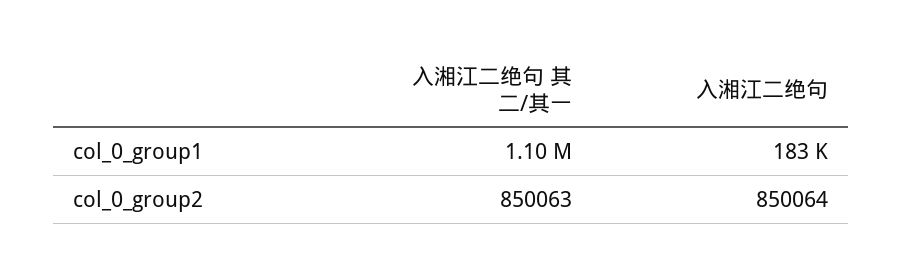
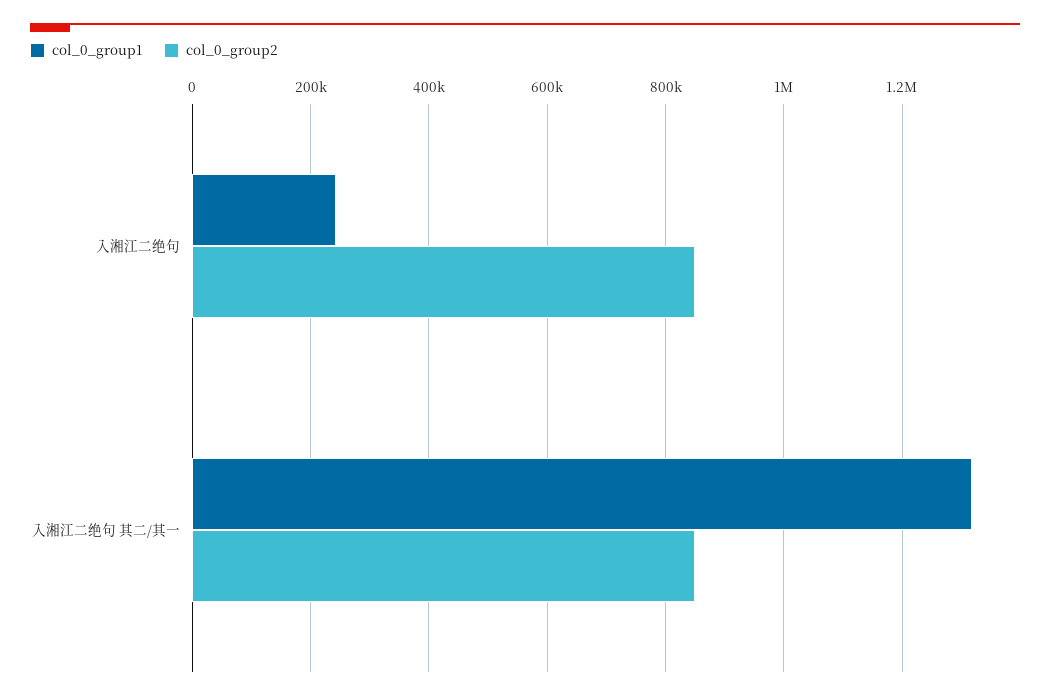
  {
    "col_0_group1": {
-     "入湘江二绝句 其二/其一": 1100000,
+     "入湘江二绝句 其二/其一": 1320000,
-     "入湘江二绝句": 183000
+     "入湘江二绝句": 240000
    },
    "col_0_group2": {
      "入湘江二绝句 其二/其一": 850063,
      "入湘江二绝句": 850064
    }
  }

